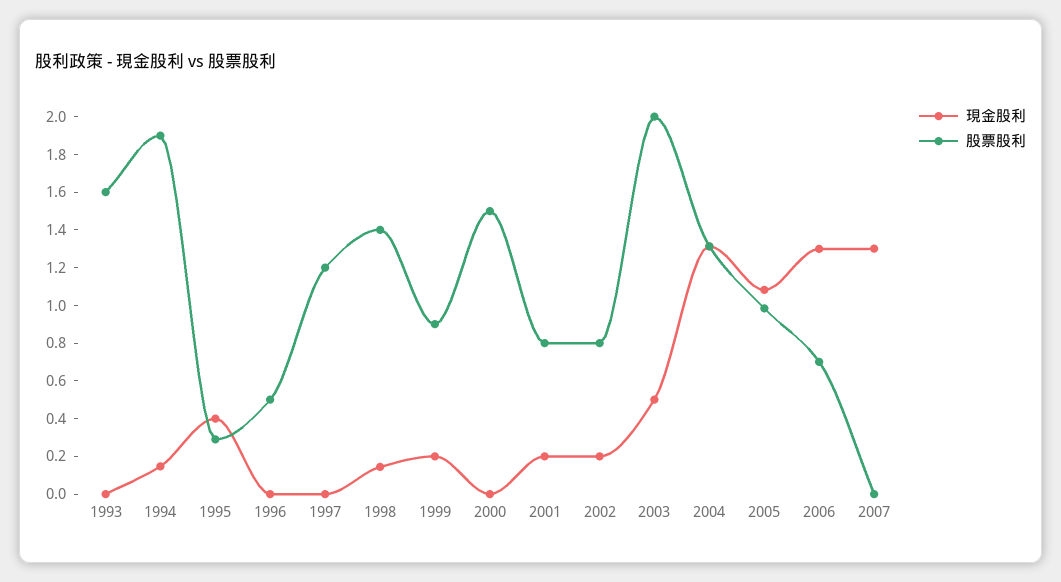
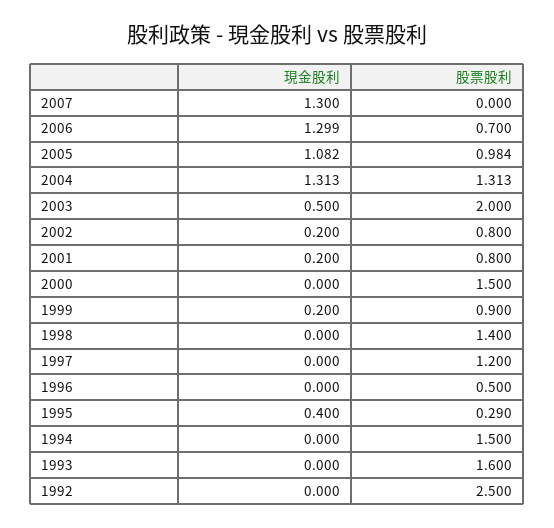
  {
    "現金股利": {
      "1993": 0,
-     "1994": 0.15,
+     "1994": 0,
      "1995": 0.4,
      "1996": 0,
      "1997": 0,
-     "1998": 0.15,
+     "1998": 0,
      "1999": 0.2,
      "2000": 0,
      "2001": 0.2,
      "2002": 0.2,
      "2003": 0.5,
      "2004": 1.313,
      "2005": 1.082,
      "2006": 1.299,
-     "2007": 1.3
+     "2007": 1.3,
+     "1992": 0
    },
    "股票股利": {
      "1993": 1.6,
-     "1994": 1.9,
+     "1994": 1.5,
      "1995": 0.29,
      "1996": 0.5,
      "1997": 1.2,
      "1998": 1.4,
      "1999": 0.9,
      "2000": 1.5,
      "2001": 0.8,
      "2002": 0.8,
      "2003": 2,
      "2004": 1.313,
      "2005": 0.984,
      "2006": 0.7,
-     "2007": 0
+     "2007": 0,
+     "1992": 2.5
    }
  }

